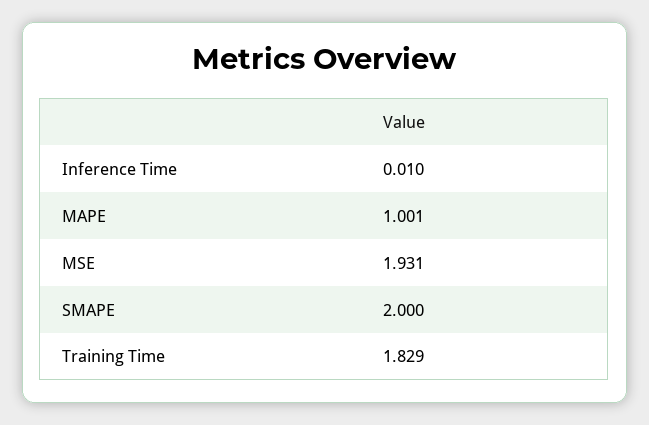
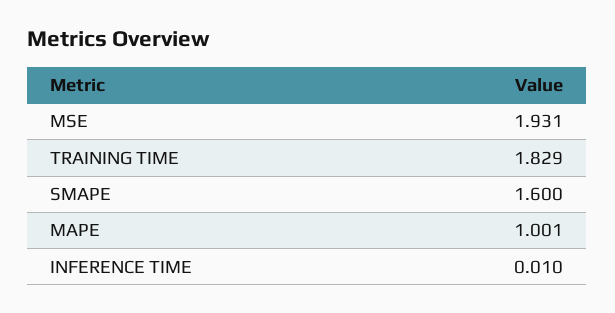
  {
    "Inference Time": 0.01,
    "MAPE": 1.001,
    "MSE": 1.931,
-   "SMAPE": 2,
+   "SMAPE": 1.6,
    "Training Time": 1.829
  }

